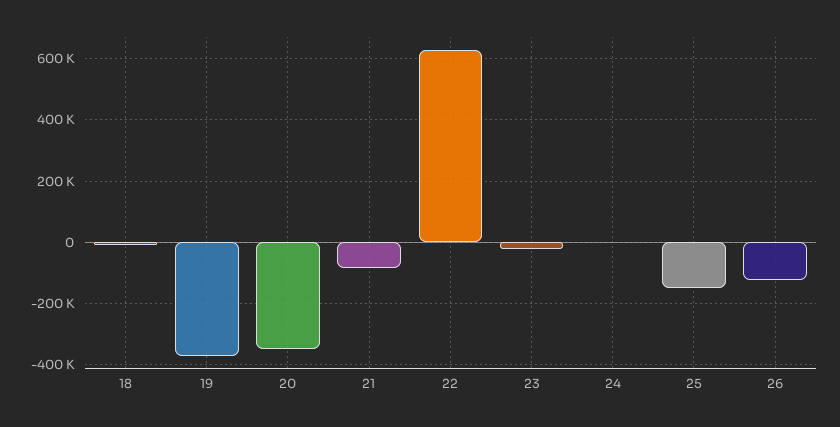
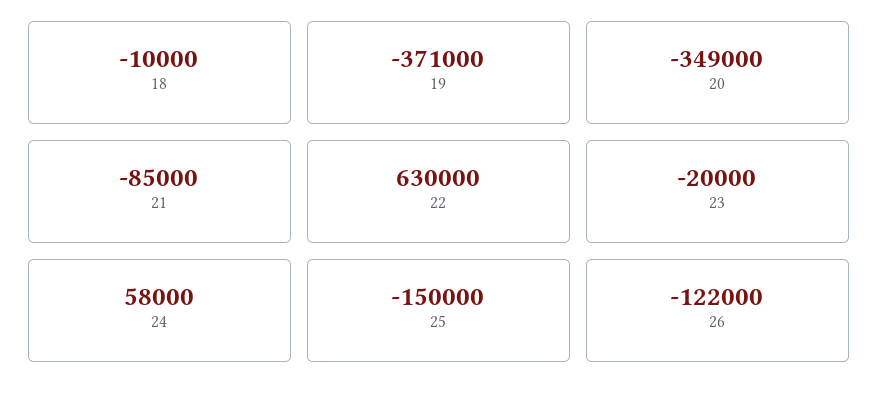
  {
    "18": -10000,
    "19": -371000,
    "20": -349000,
    "21": -85000,
    "22": 630000,
    "23": -20000,
-   "24": 0,
+   "24": 58000,
    "25": -150000,
    "26": -122000
  }

